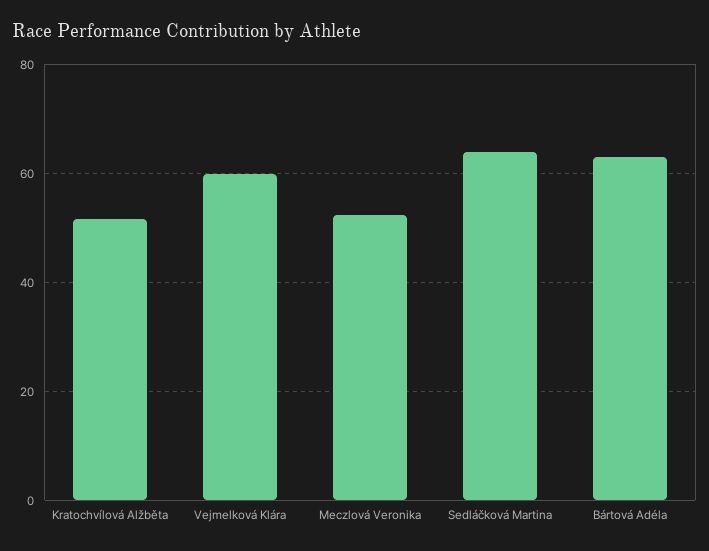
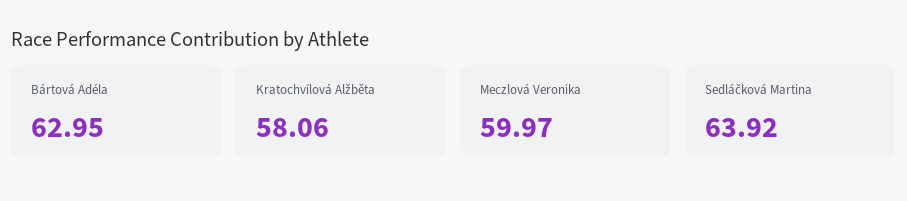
  {
-   "Kratochvílová Alžběta": 52,
+   "Kratochvílová Alžběta": 58.06,
-   "Vejmelková Klára": 60,
-   "Meczlová Veronika": 52,
+   "Meczlová Veronika": 59.97,
    "Sedláčková Martina": 63.92,
    "Bártová Adéla": 62.95
  }

